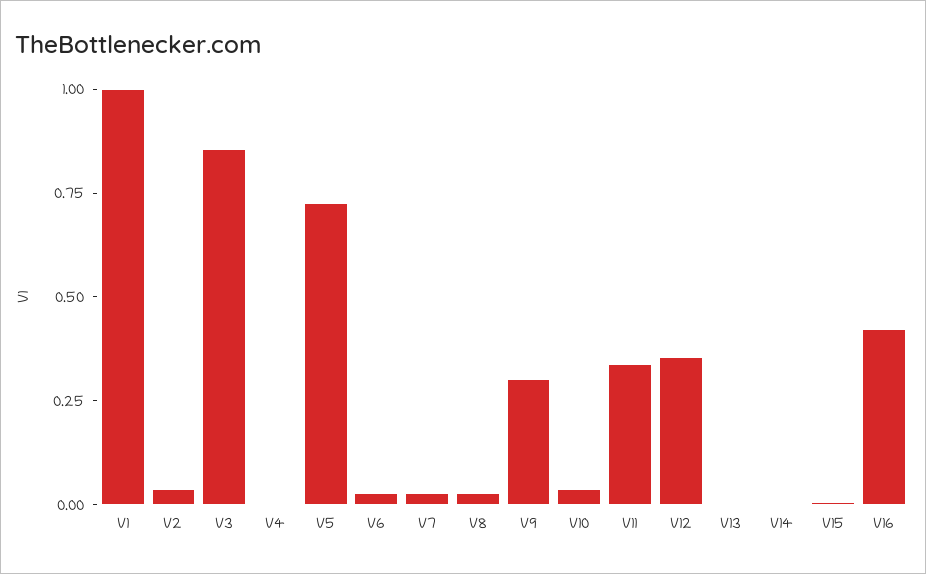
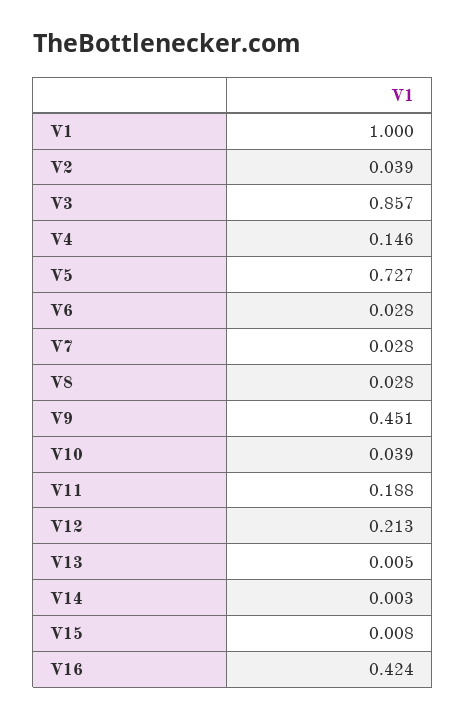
  {
    "V1": 1,
    "V2": 0.039,
    "V3": 0.857,
-   "V4": 0,
+   "V4": 0.146,
    "V5": 0.727,
    "V6": 0.028,
    "V7": 0.028,
    "V8": 0.028,
-   "V9": 0.3,
+   "V9": 0.451,
    "V10": 0.039,
-   "V11": 0.35,
+   "V11": 0.188,
-   "V12": 0.35,
+   "V12": 0.213,
    "V13": 0.005,
    "V14": 0.003,
    "V15": 0.008,
    "V16": 0.424
  }

